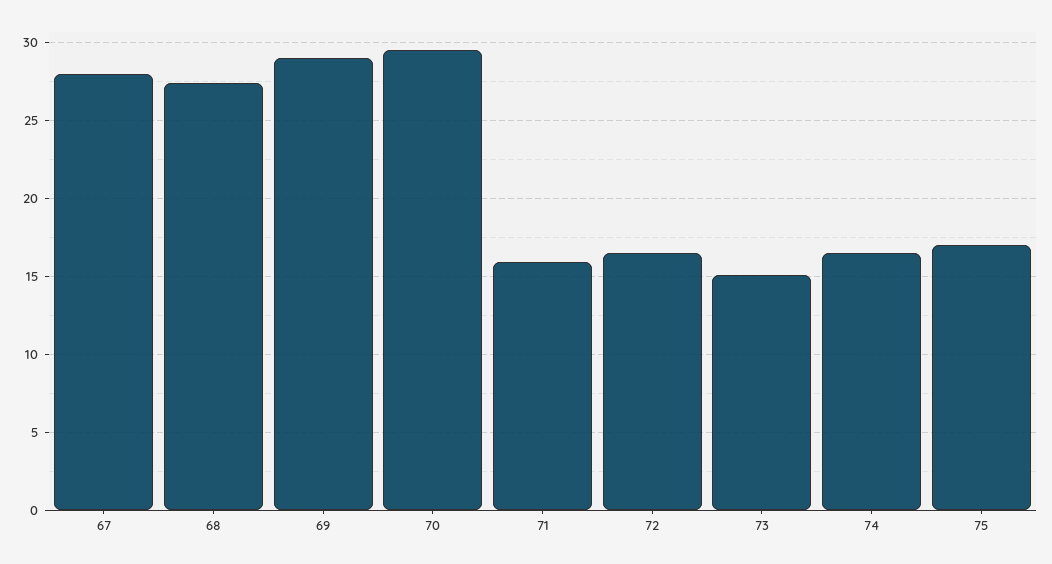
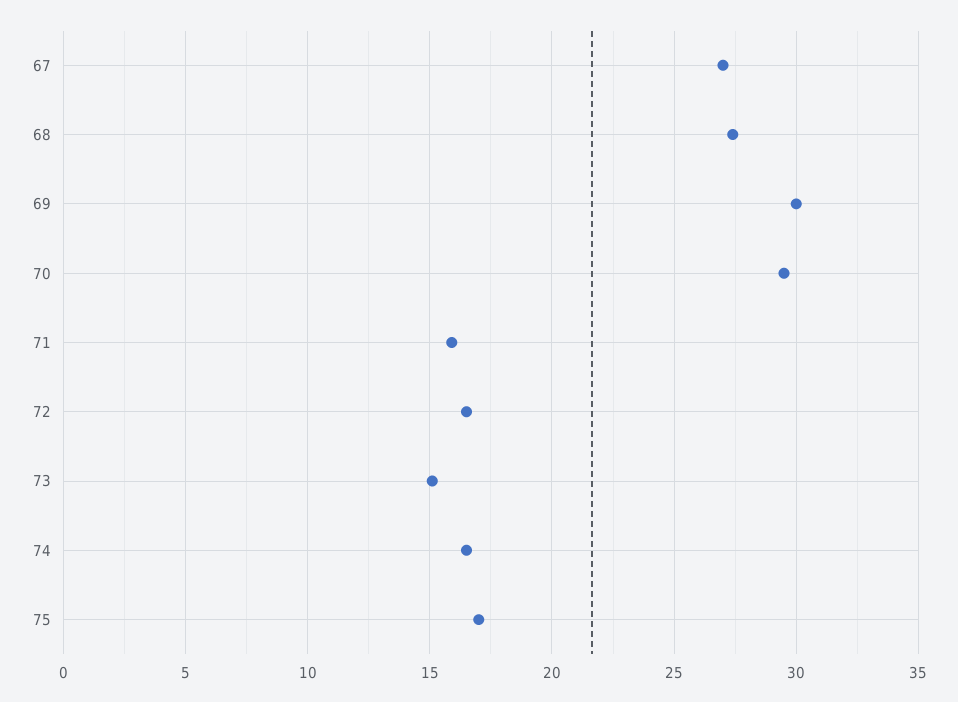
  {
-   "67": 28,
+   "67": 27,
    "68": 27.5,
-   "69": 29,
+   "69": 30,
    "70": 29.5,
    "71": 16,
    "72": 16.5,
    "73": 15,
    "74": 16.5,
    "75": 17
  }

